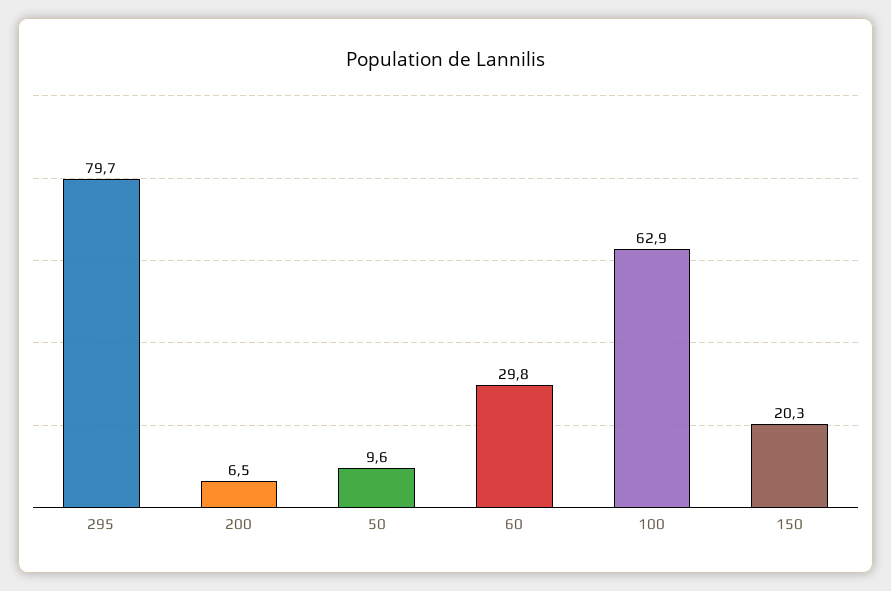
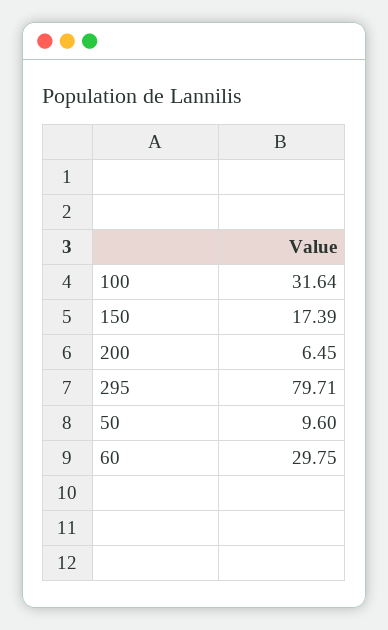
  {
    "295": 79.71,
    "200": 6.45,
    "50": 9.6,
    "60": 29.75,
-   "100": 62.9,
+   "100": 31.64,
-   "150": 20.3
+   "150": 17.39
  }

